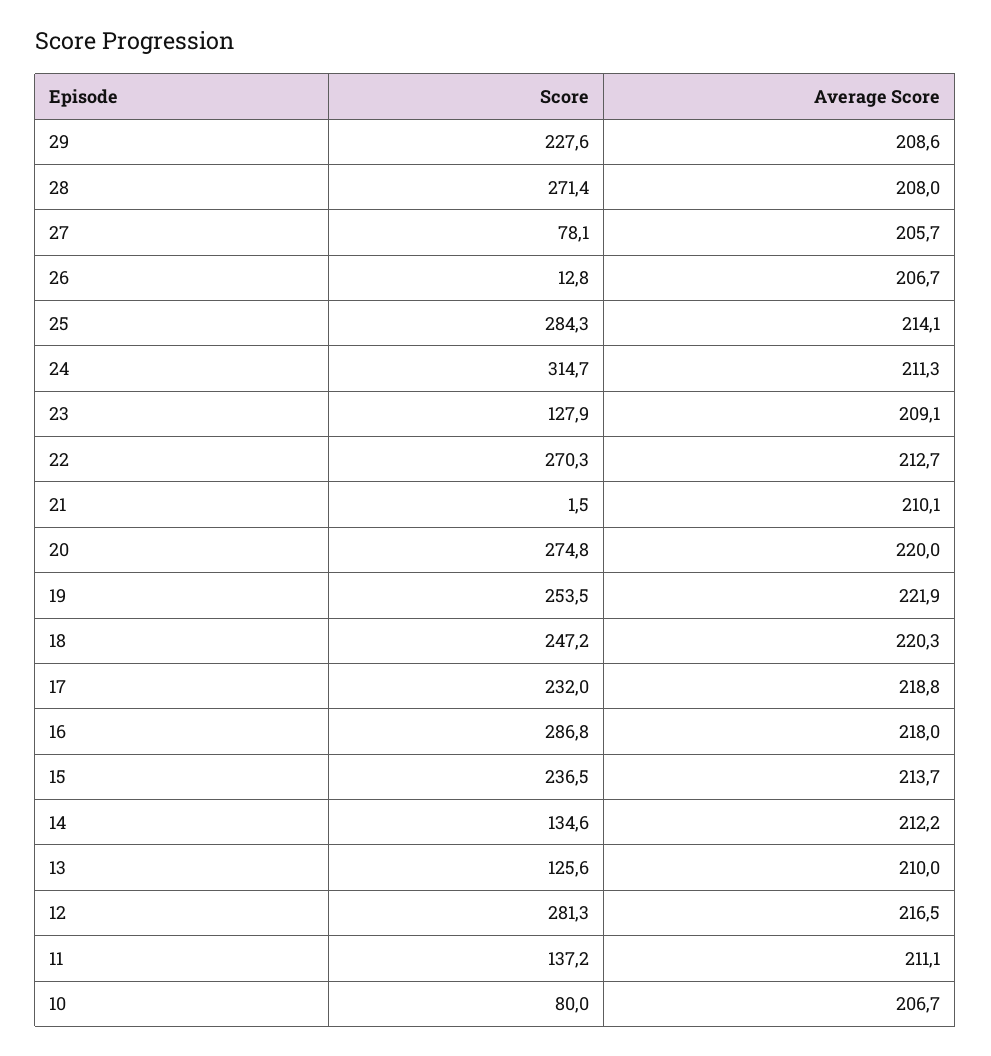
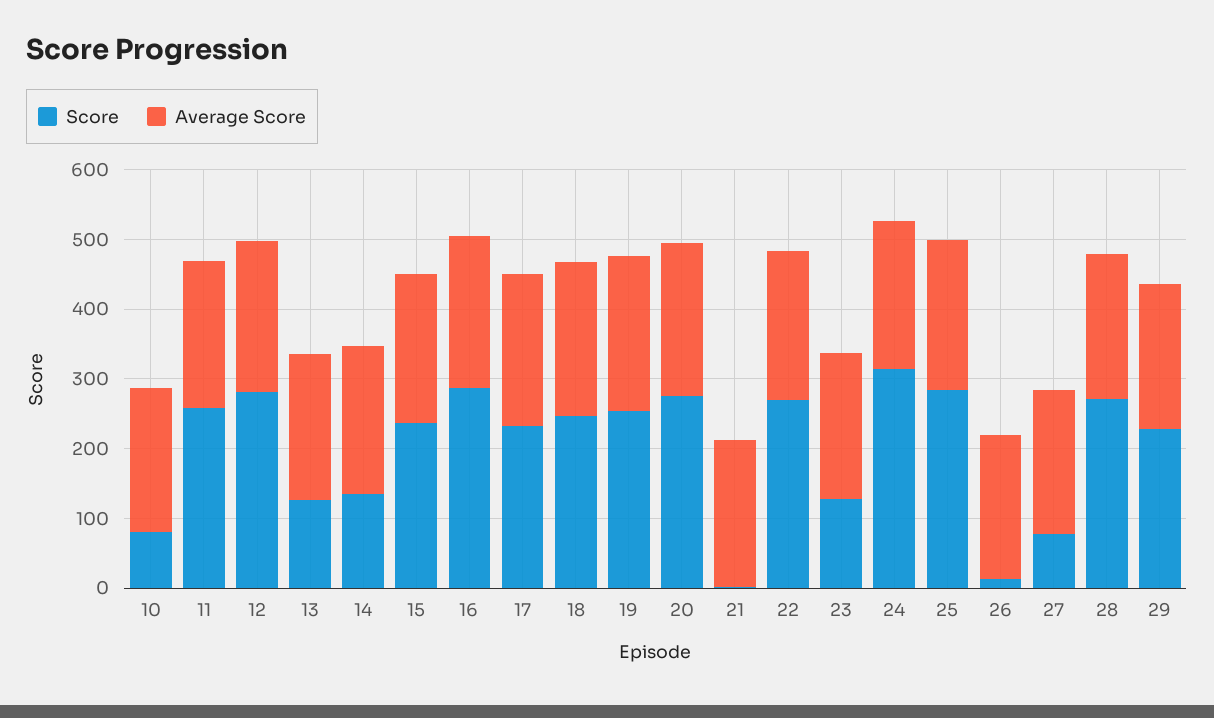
  {
    "Score": {
      "29": 227.6,
      "28": 271.4,
      "27": 78.1,
      "26": 12.8,
      "25": 284.3,
      "24": 314.7,
      "23": 127.9,
      "22": 270.3,
      "21": 1.5,
      "20": 274.8,
      "19": 253.5,
      "18": 247.2,
      "17": 232,
      "16": 286.8,
      "15": 236.5,
      "14": 134.6,
      "13": 125.6,
      "12": 281.3,
-     "11": 137.2,
+     "11": 260,
      "10": 80
    },
    "Average Score": {
      "29": 208.6,
      "28": 208,
      "27": 205.7,
      "26": 206.7,
      "25": 214.1,
      "24": 211.3,
      "23": 209.1,
      "22": 212.7,
      "21": 210.1,
      "20": 220,
      "19": 221.9,
      "18": 220.3,
      "17": 218.8,
      "16": 218,
      "15": 213.7,
      "14": 212.2,
      "13": 210,
      "12": 216.5,
      "11": 211.1,
      "10": 206.7
    }
  }

